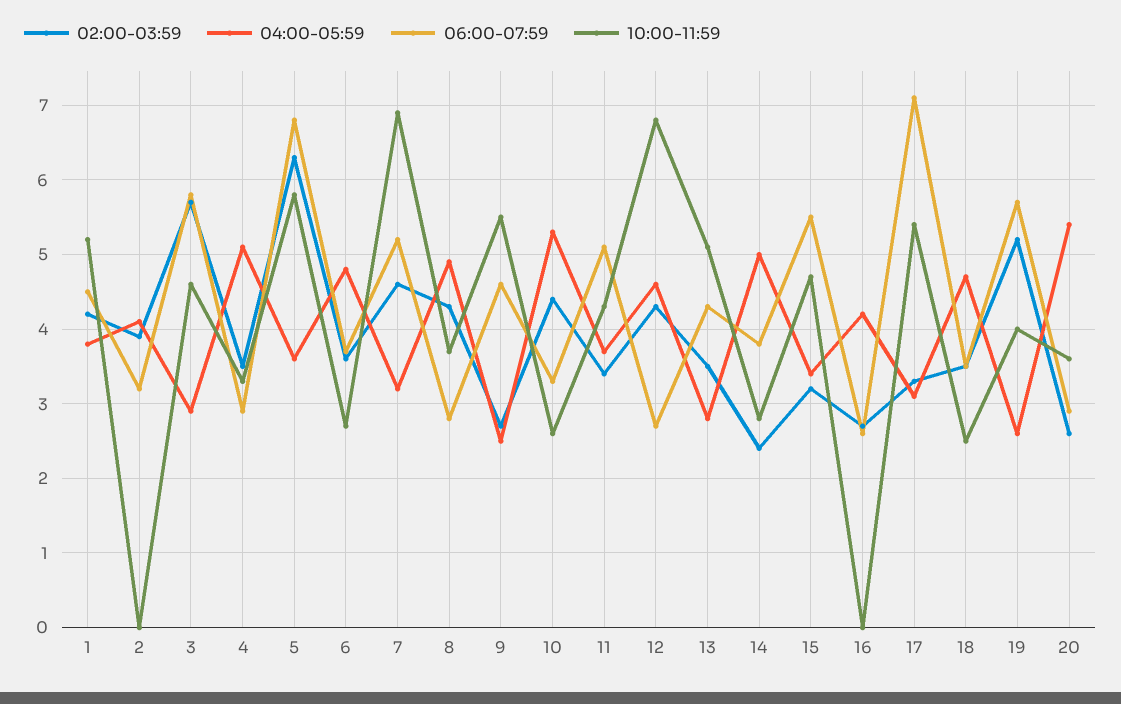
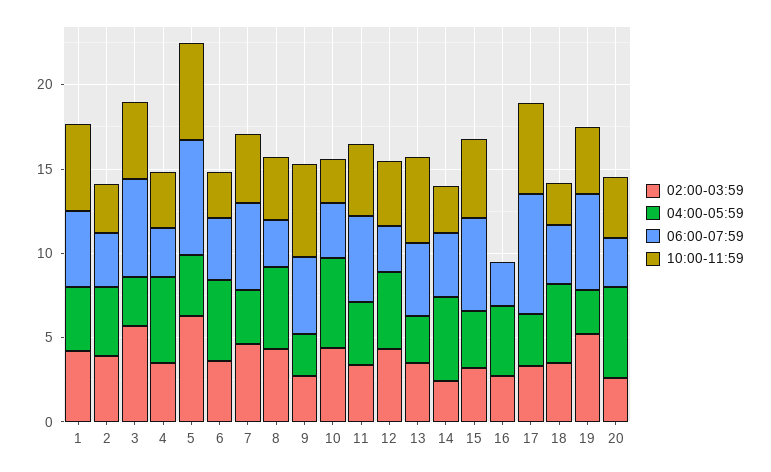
  {
    "02:00-03:59": {
      "1": 4.2,
      "2": 3.9,
      "3": 5.7,
      "4": 3.5,
      "5": 6.3,
      "6": 3.6,
      "7": 4.6,
      "8": 4.3,
      "9": 2.7,
      "10": 4.4,
      "11": 3.4,
      "12": 4.3,
      "13": 3.5,
      "14": 2.4,
      "15": 3.2,
      "16": 2.7,
      "17": 3.3,
      "18": 3.5,
      "19": 5.2,
      "20": 2.6
    },
    "04:00-05:59": {
      "1": 3.8,
      "2": 4.1,
      "3": 2.9,
      "4": 5.1,
      "5": 3.6,
      "6": 4.8,
      "7": 3.2,
      "8": 4.9,
      "9": 2.5,
      "10": 5.3,
      "11": 3.7,
      "12": 4.6,
      "13": 2.8,
      "14": 5,
      "15": 3.4,
      "16": 4.2,
      "17": 3.1,
      "18": 4.7,
      "19": 2.6,
      "20": 5.4
    },
    "06:00-07:59": {
      "1": 4.5,
      "2": 3.2,
      "3": 5.8,
      "4": 2.9,
      "5": 6.8,
      "6": 3.7,
      "7": 5.2,
      "8": 2.8,
      "9": 4.6,
      "10": 3.3,
      "11": 5.1,
      "12": 2.7,
      "13": 4.3,
      "14": 3.8,
      "15": 5.5,
      "16": 2.6,
      "17": 7.1,
      "18": 3.5,
      "19": 5.7,
      "20": 2.9
    },
    "10:00-11:59": {
      "1": 5.2,
-     "2": 0,
+     "2": 3,
      "3": 4.6,
      "4": 3.3,
      "5": 5.8,
      "6": 2.7,
-     "7": 6.9,
+     "7": 4,
      "8": 3.7,
      "9": 5.5,
      "10": 2.6,
      "11": 4.3,
-     "12": 6.8,
+     "12": 4,
      "13": 5.1,
      "14": 2.8,
      "15": 4.7,
      "16": 0,
      "17": 5.4,
      "18": 2.5,
      "19": 4,
      "20": 3.6
    }
  }

